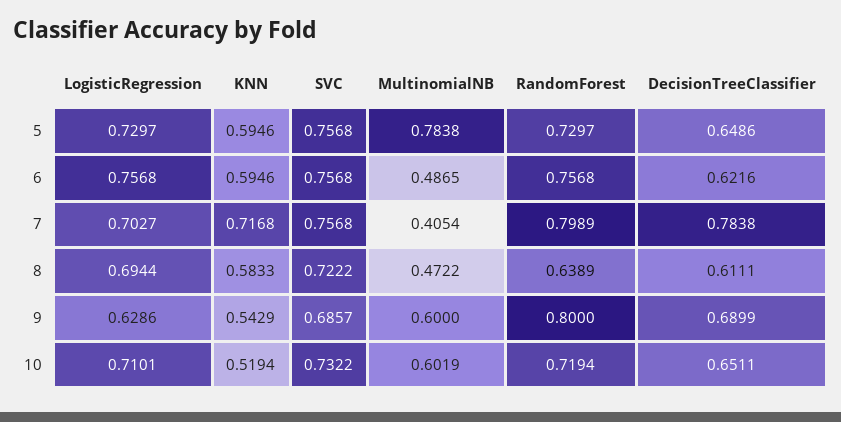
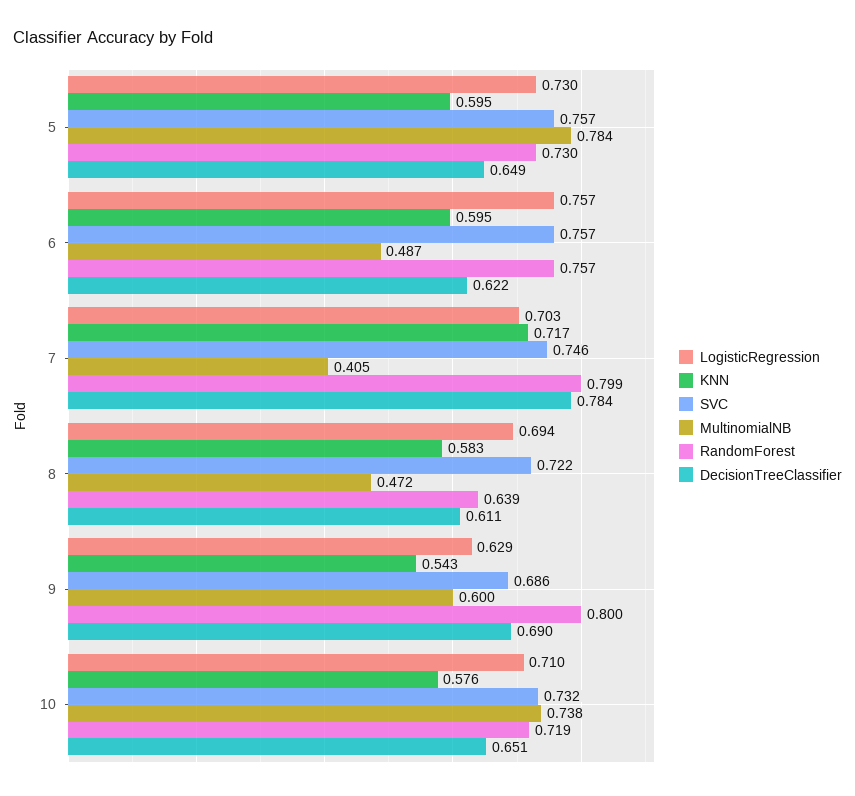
  {
    "LogisticRegression": {
      "5": 0.7297,
      "6": 0.7568,
      "7": 0.7027,
      "8": 0.6944,
      "9": 0.6286,
      "10": 0.7101
    },
    "KNN": {
      "5": 0.5946,
      "6": 0.5946,
      "7": 0.7168,
      "8": 0.5833,
      "9": 0.5429,
-     "10": 0.5194
+     "10": 0.576
    },
    "SVC": {
      "5": 0.7568,
      "6": 0.7568,
-     "7": 0.7568,
+     "7": 0.746,
      "8": 0.7222,
      "9": 0.6857,
      "10": 0.7322
    },
    "MultinomialNB": {
      "5": 0.7838,
      "6": 0.4865,
      "7": 0.4054,
      "8": 0.4722,
      "9": 0.6,
-     "10": 0.6019
+     "10": 0.738
    },
    "RandomForest": {
      "5": 0.7297,
      "6": 0.7568,
      "7": 0.7989,
      "8": 0.6389,
      "9": 0.8,
      "10": 0.7194
    },
    "DecisionTreeClassifier": {
      "5": 0.6486,
      "6": 0.6216,
      "7": 0.7838,
      "8": 0.6111,
      "9": 0.6899,
      "10": 0.6511
    }
  }

